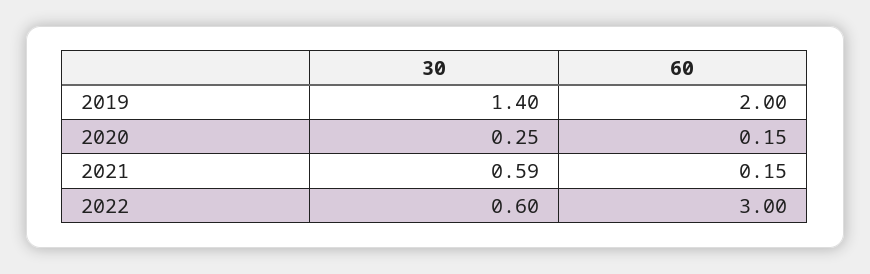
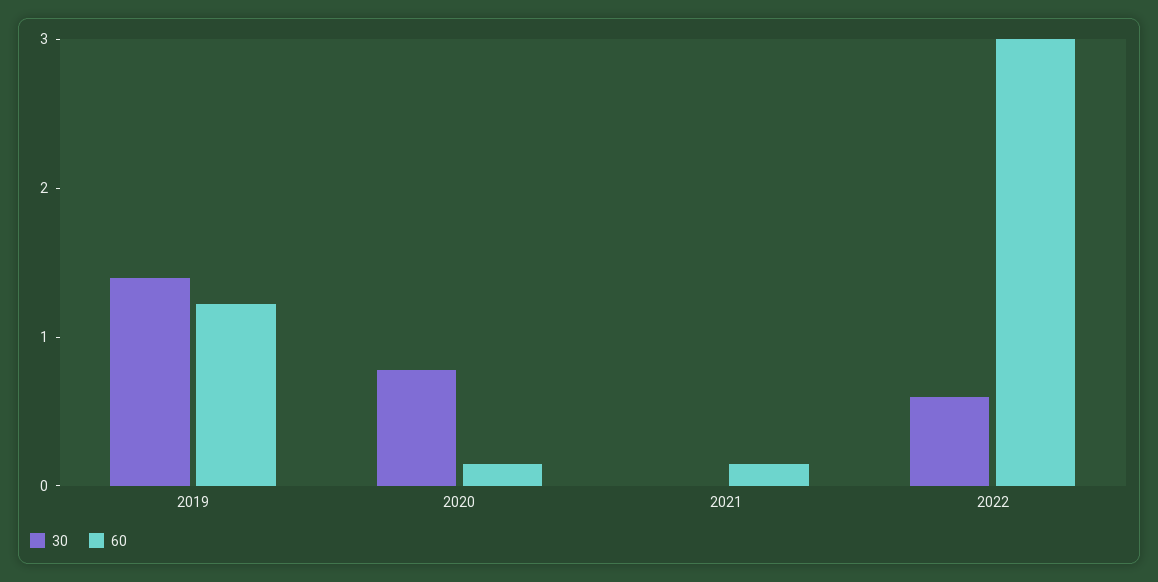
  {
    "30": {
      "2019": 1.4,
-     "2020": 0.25,
+     "2020": 0.8,
-     "2021": 0.59,
+     "2021": 0,
      "2022": 0.6
    },
    "60": {
-     "2019": 2,
+     "2019": 1.2,
      "2020": 0.15,
      "2021": 0.15,
      "2022": 3
    }
  }

